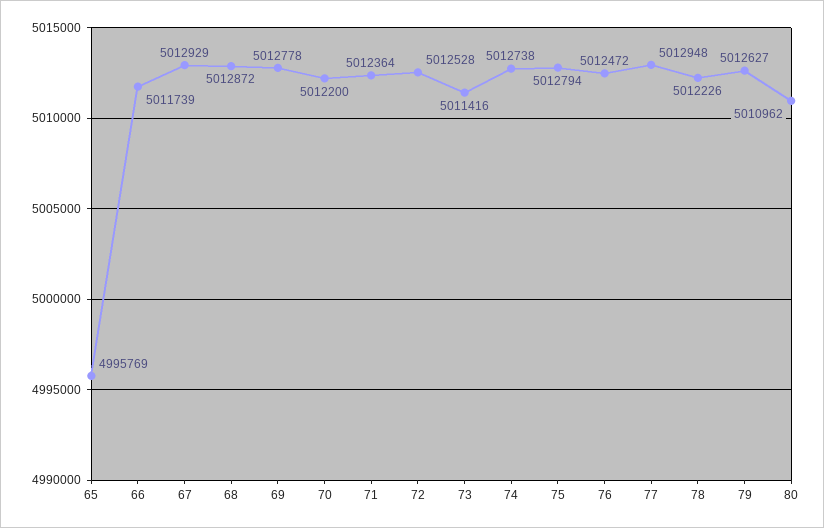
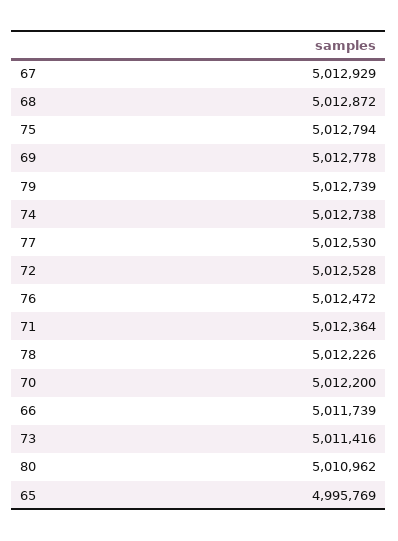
  {
    "65": 4995769,
    "66": 5011739,
    "67": 5012929,
    "68": 5012872,
    "69": 5012778,
    "70": 5012200,
    "71": 5012364,
    "72": 5012528,
    "73": 5011416,
    "74": 5012738,
    "75": 5012794,
    "76": 5012472,
-   "77": 5012948,
+   "77": 5012530,
    "78": 5012226,
-   "79": 5012627,
+   "79": 5012739,
    "80": 5010962
  }

